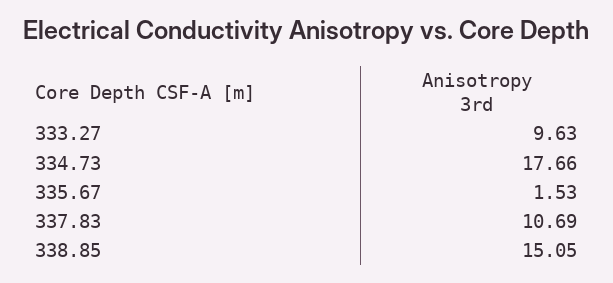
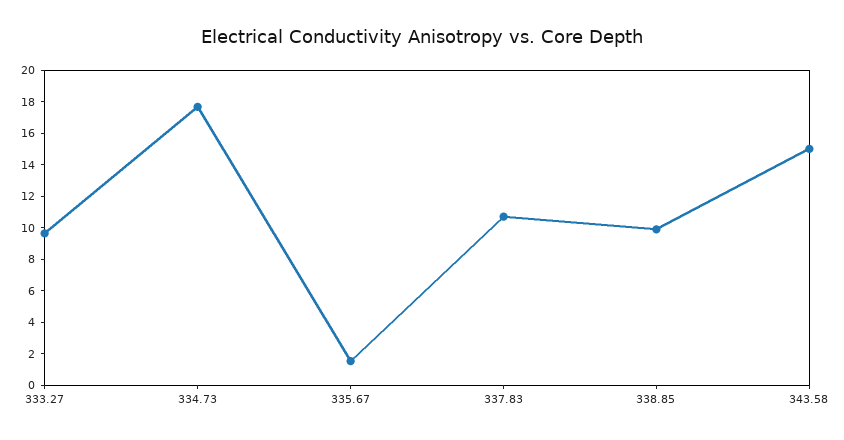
  {
    "333.27": 9.63,
    "334.73": 17.66,
    "335.67": 1.53,
    "337.83": 10.69,
-   "338.85": 15.05
+   "338.85": 10,
+   "343.58": 15
  }

